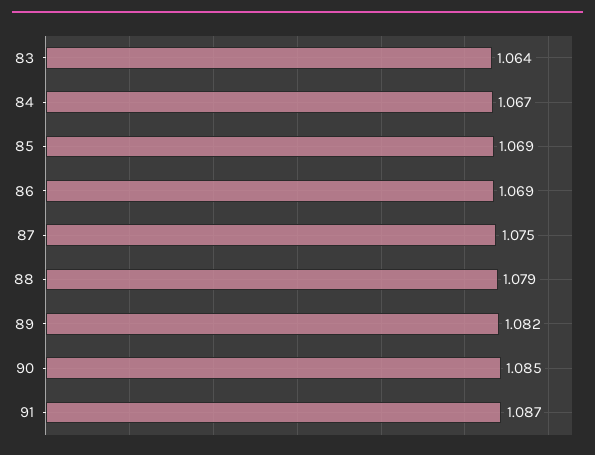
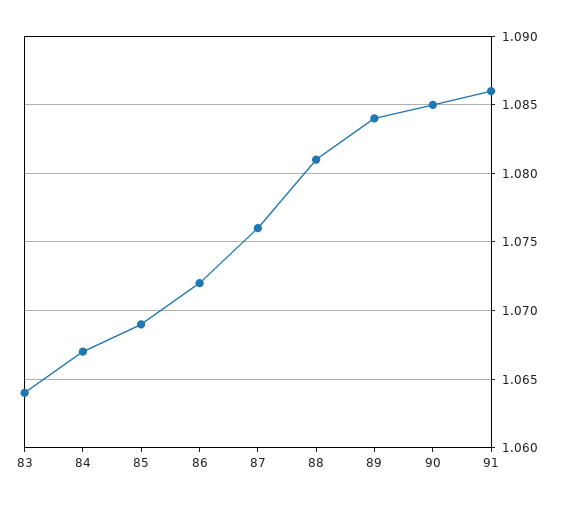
  {
    "83": 1.064,
    "84": 1.067,
    "85": 1.069,
-   "86": 1.069,
+   "86": 1.072,
-   "87": 1.075,
+   "87": 1.076,
-   "88": 1.079,
+   "88": 1.081,
-   "89": 1.082,
+   "89": 1.084,
    "90": 1.085,
-   "91": 1.087
+   "91": 1.086
  }

